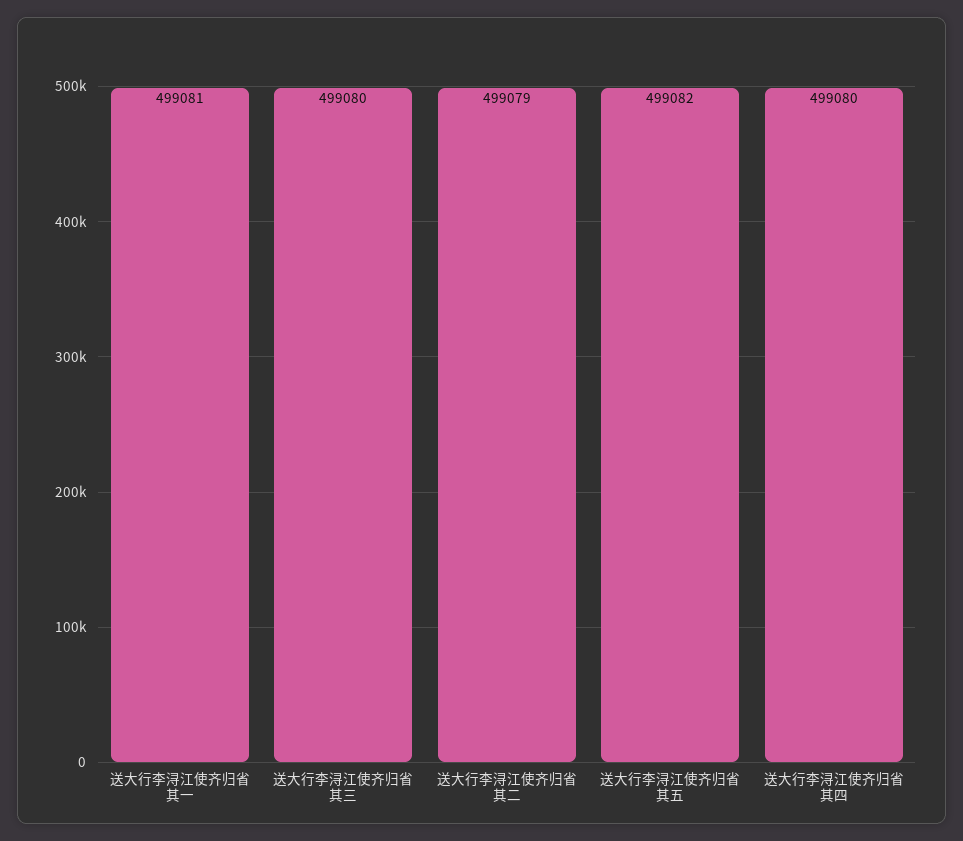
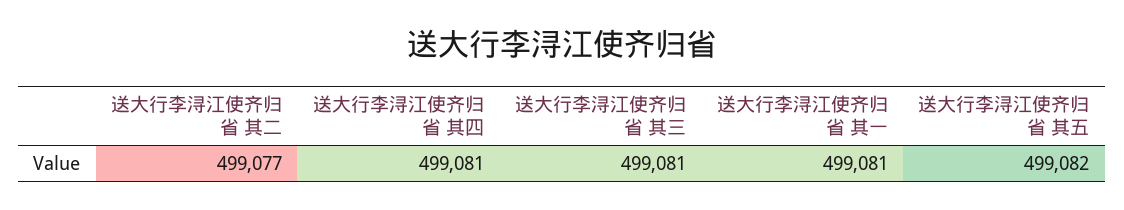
  {
    "送大行李浔江使齐归省 其一": 499081,
-   "送大行李浔江使齐归省 其三": 499080,
+   "送大行李浔江使齐归省 其三": 499081,
-   "送大行李浔江使齐归省 其二": 499079,
+   "送大行李浔江使齐归省 其二": 499077,
    "送大行李浔江使齐归省 其五": 499082,
-   "送大行李浔江使齐归省 其四": 499080
+   "送大行李浔江使齐归省 其四": 499081
  }

